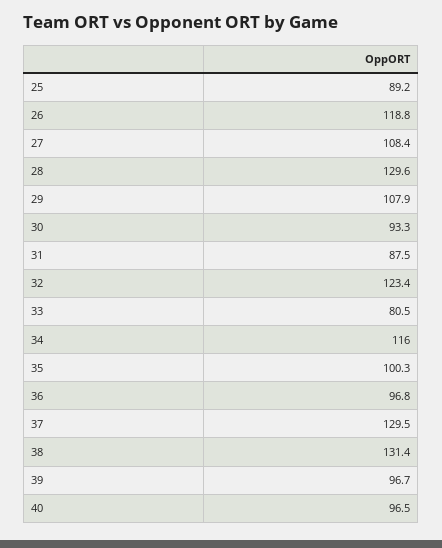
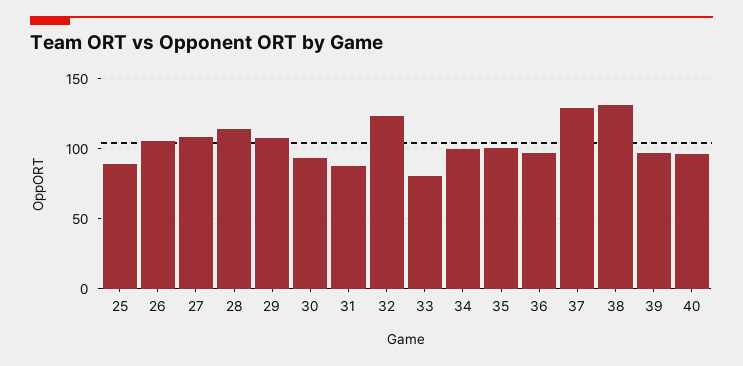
  {
    "25": 89.2,
-   "26": 118.8,
+   "26": 105,
    "27": 108.4,
-   "28": 129.6,
+   "28": 115,
    "29": 107.9,
    "30": 93.3,
    "31": 87.5,
    "32": 123.4,
    "33": 80.5,
-   "34": 116,
+   "34": 100,
    "35": 100.3,
    "36": 96.8,
    "37": 129.5,
    "38": 131.4,
    "39": 96.7,
    "40": 96.5
  }

